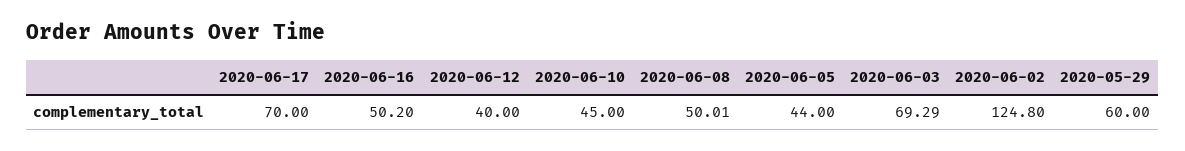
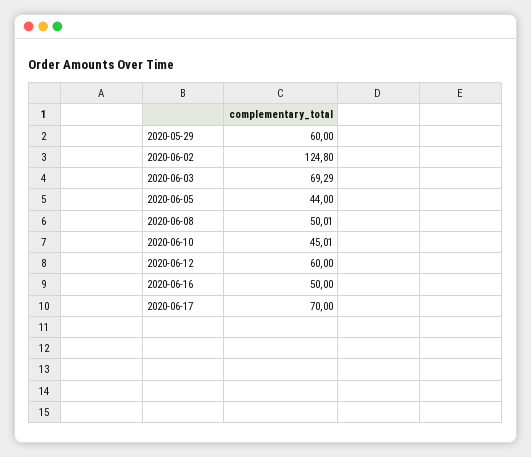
  {
    "2020-06-17": 70,
-   "2020-06-16": 50.2,
+   "2020-06-16": 50,
-   "2020-06-12": 40,
+   "2020-06-12": 60,
-   "2020-06-10": 45,
+   "2020-06-10": 45.01,
    "2020-06-08": 50.01,
    "2020-06-05": 44,
    "2020-06-03": 69.29,
    "2020-06-02": 124.8,
    "2020-05-29": 60
  }

